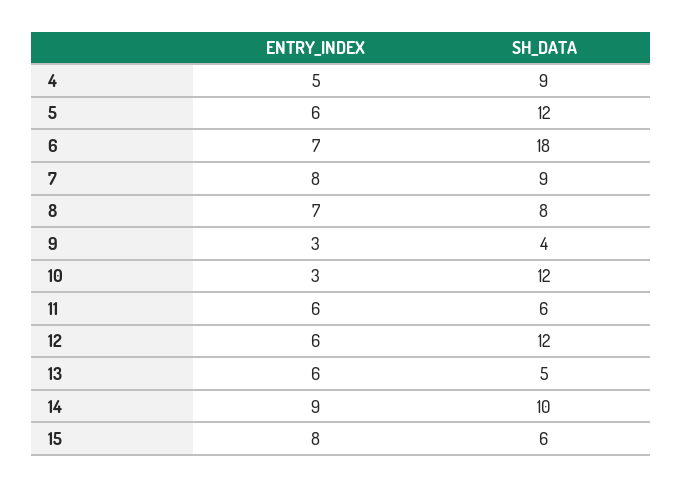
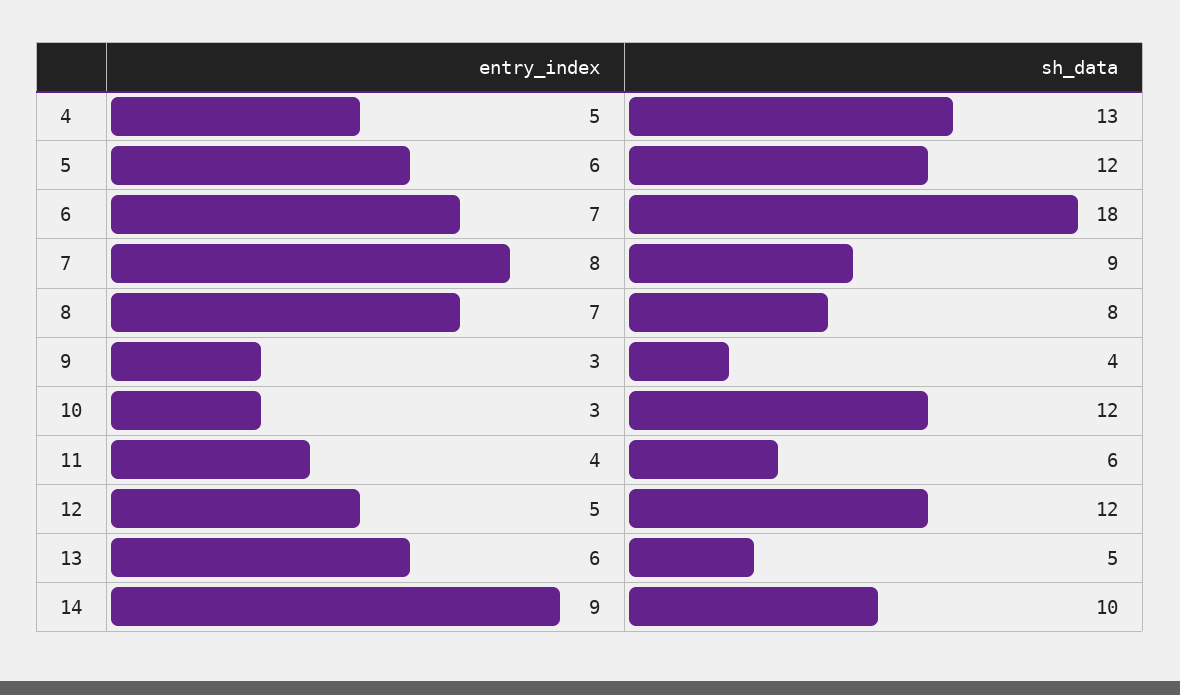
  {
    "ENTRY_INDEX": {
      "4": 5,
      "5": 6,
      "6": 7,
      "7": 8,
      "8": 7,
      "9": 3,
      "10": 3,
-     "11": 6,
+     "11": 4,
-     "12": 6,
+     "12": 5,
      "13": 6,
-     "14": 9,
+     "14": 9
-     "15": 8
    },
    "SH_DATA": {
-     "4": 9,
+     "4": 13,
      "5": 12,
      "6": 18,
      "7": 9,
      "8": 8,
      "9": 4,
      "10": 12,
      "11": 6,
      "12": 12,
      "13": 5,
-     "14": 10,
+     "14": 10
-     "15": 6
    }
  }

